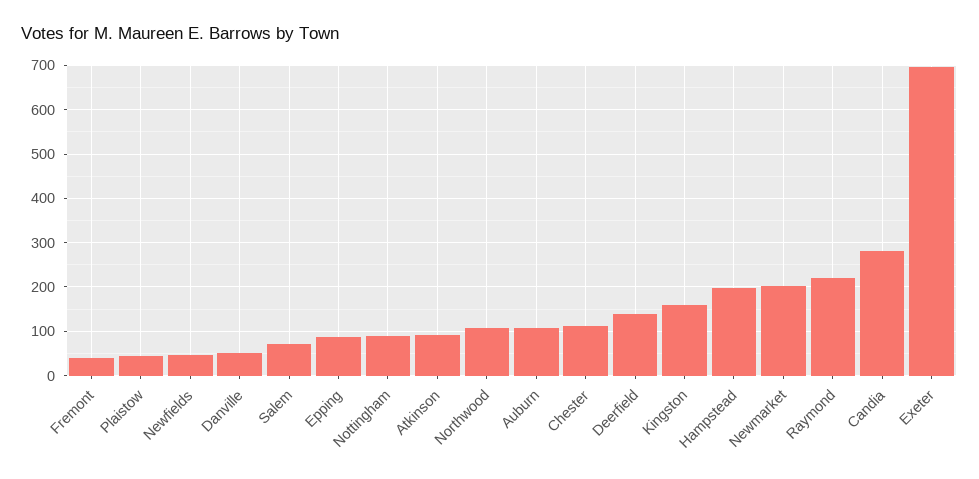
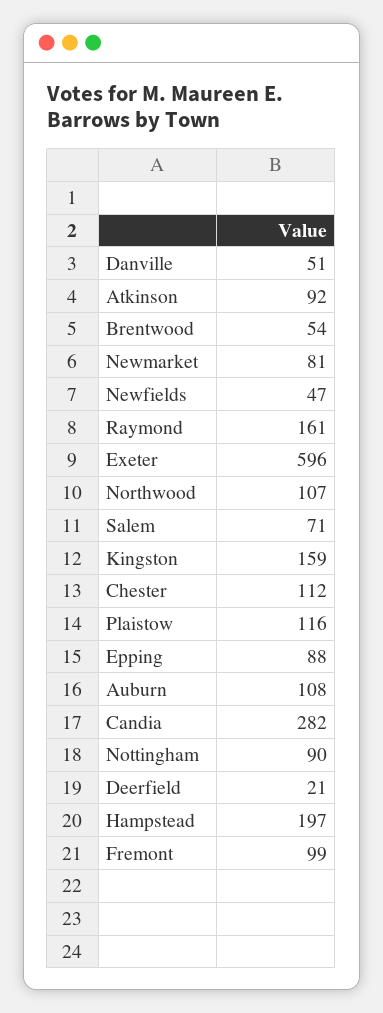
  {
-   "Fremont": 40,
+   "Fremont": 99,
-   "Plaistow": 40,
+   "Plaistow": 116,
    "Newfields": 47,
    "Danville": 51,
    "Salem": 71,
    "Epping": 88,
    "Nottingham": 90,
    "Atkinson": 92,
    "Northwood": 107,
    "Auburn": 108,
    "Chester": 112,
-   "Deerfield": 140,
+   "Deerfield": 21,
    "Kingston": 159,
    "Hampstead": 197,
-   "Newmarket": 200,
+   "Newmarket": 81,
-   "Raymond": 220,
+   "Raymond": 161,
    "Candia": 282,
-   "Exeter": 700
+   "Exeter": 596,
+   "Brentwood": 54
  }

